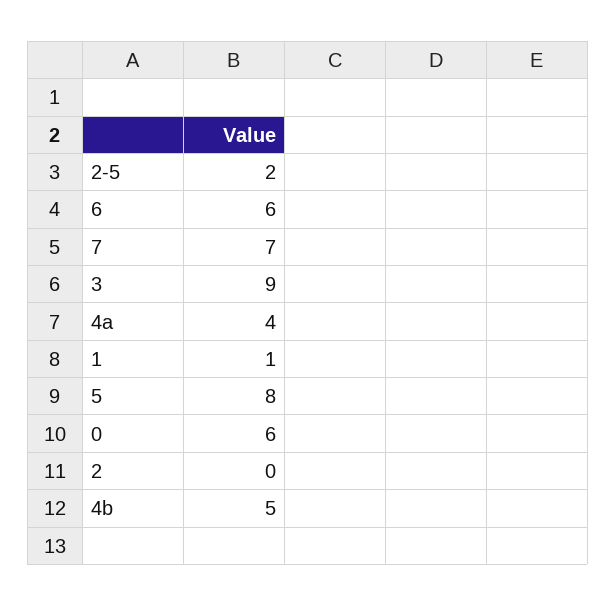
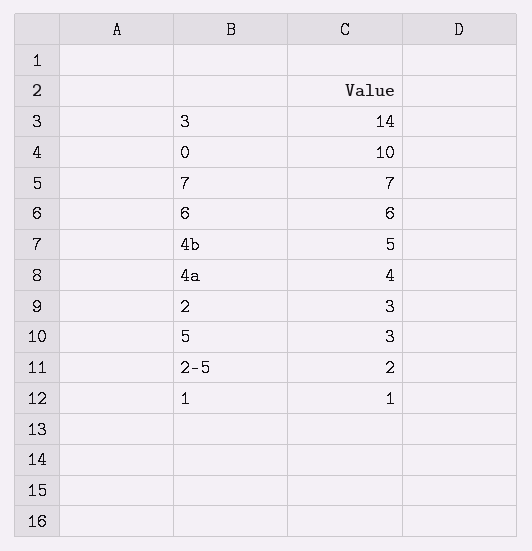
  {
    "2-5": 2,
    "6": 6,
    "7": 7,
-   "3": 9,
+   "3": 14,
    "4a": 4,
    "1": 1,
-   "5": 8,
+   "5": 3,
-   "0": 6,
+   "0": 10,
-   "2": 0,
+   "2": 3,
    "4b": 5
  }

